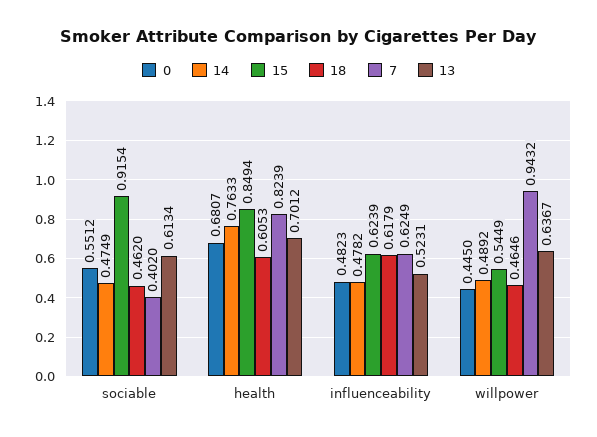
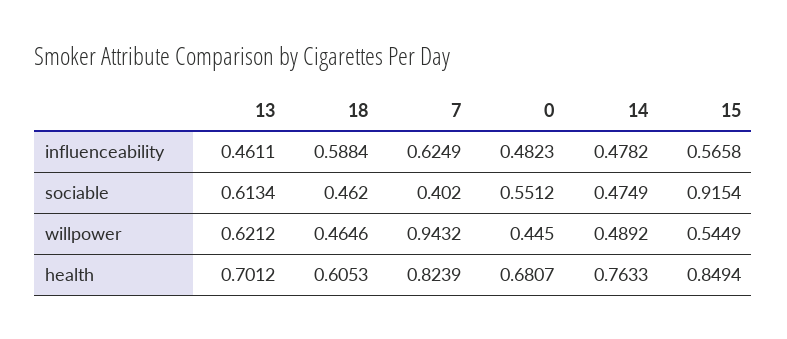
  {
    "0": {
      "sociable": 0.5512,
      "health": 0.6807,
      "influenceability": 0.4823,
      "willpower": 0.445
    },
    "14": {
      "sociable": 0.4749,
      "health": 0.7633,
      "influenceability": 0.4782,
      "willpower": 0.4892
    },
    "15": {
      "sociable": 0.9154,
      "health": 0.8494,
-     "influenceability": 0.6239,
+     "influenceability": 0.5658,
      "willpower": 0.5449
    },
    "18": {
      "sociable": 0.462,
      "health": 0.6053,
-     "influenceability": 0.6179,
+     "influenceability": 0.5884,
      "willpower": 0.4646
    },
    "7": {
      "sociable": 0.402,
      "health": 0.8239,
      "influenceability": 0.6249,
      "willpower": 0.9432
    },
    "13": {
      "sociable": 0.6134,
      "health": 0.7012,
-     "influenceability": 0.5231,
+     "influenceability": 0.4611,
-     "willpower": 0.6367
+     "willpower": 0.6212
    }
  }

